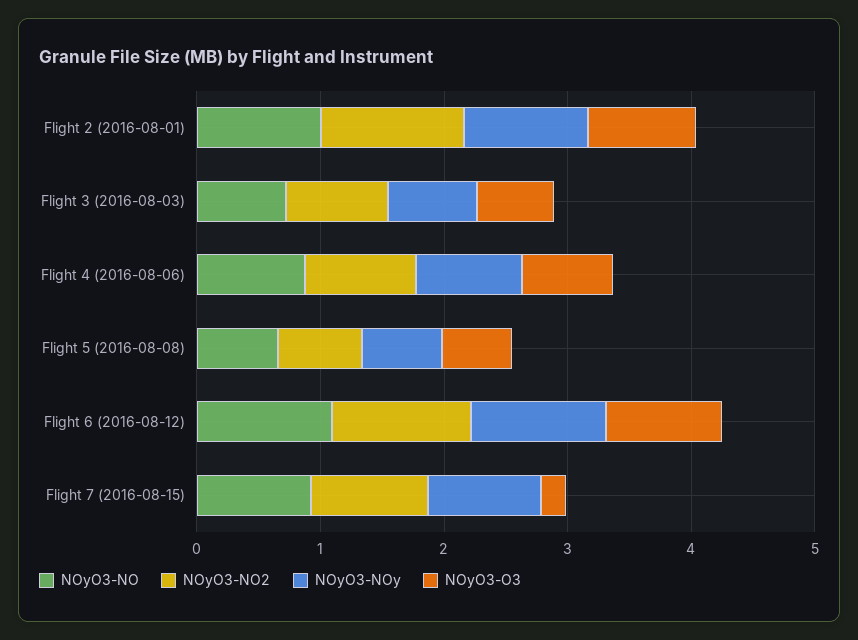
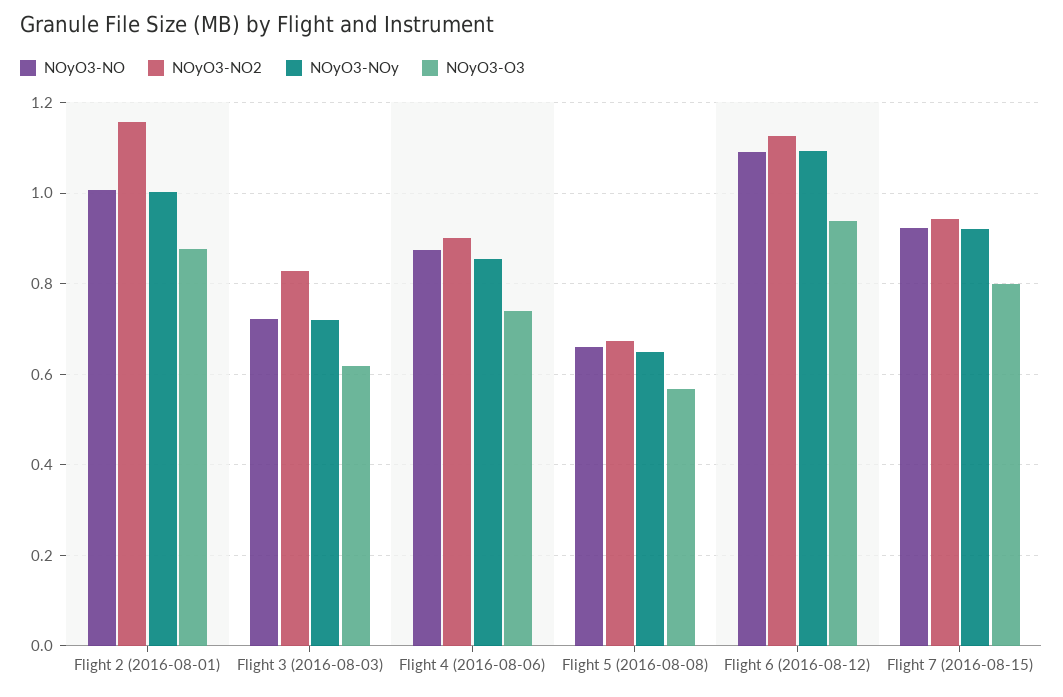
  {
    "NOyO3-NO": {
      "Flight 2 (2016-08-01)": 1,
      "Flight 3 (2016-08-03)": 0.72,
      "Flight 4 (2016-08-06)": 0.88,
      "Flight 5 (2016-08-08)": 0.66,
      "Flight 6 (2016-08-12)": 1.1,
      "Flight 7 (2016-08-15)": 0.92
    },
    "NOyO3-NO2": {
      "Flight 2 (2016-08-01)": 1.16,
      "Flight 3 (2016-08-03)": 0.82,
      "Flight 4 (2016-08-06)": 0.9,
      "Flight 5 (2016-08-08)": 0.68,
      "Flight 6 (2016-08-12)": 1.12,
      "Flight 7 (2016-08-15)": 0.94
    },
    "NOyO3-NOy": {
      "Flight 2 (2016-08-01)": 1,
      "Flight 3 (2016-08-03)": 0.72,
      "Flight 4 (2016-08-06)": 0.86,
      "Flight 5 (2016-08-08)": 0.64,
      "Flight 6 (2016-08-12)": 1.1,
      "Flight 7 (2016-08-15)": 0.92
    },
    "NOyO3-O3": {
      "Flight 2 (2016-08-01)": 0.88,
      "Flight 3 (2016-08-03)": 0.62,
      "Flight 4 (2016-08-06)": 0.74,
      "Flight 5 (2016-08-08)": 0.56,
      "Flight 6 (2016-08-12)": 0.94,
-     "Flight 7 (2016-08-15)": 0.2
+     "Flight 7 (2016-08-15)": 0.8
    }
  }

